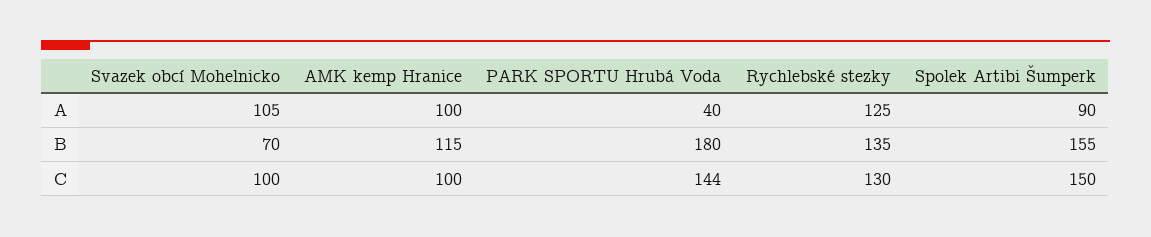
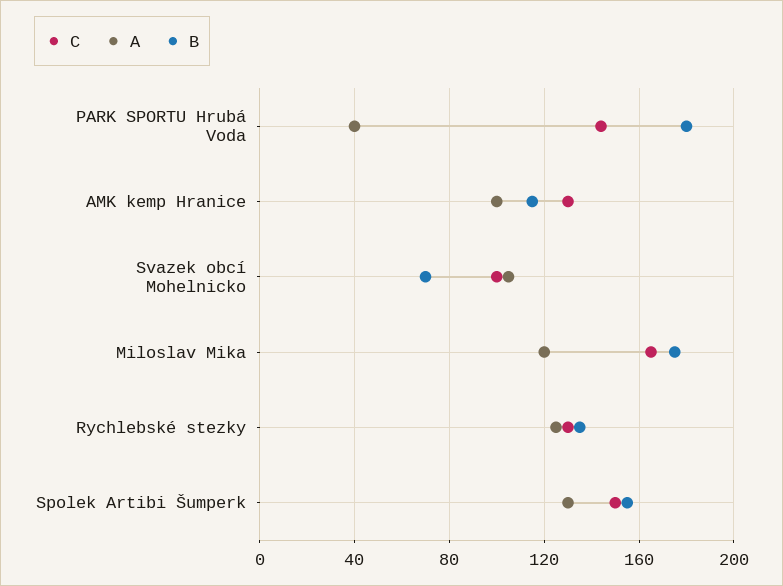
  {
    "A": {
      "Svazek obcí Mohelnicko": 105,
      "AMK kemp Hranice": 100,
      "PARK SPORTU Hrubá Voda": 40,
      "Rychlebské stezky": 125,
-     "Spolek Artibi Šumperk": 90
+     "Spolek Artibi Šumperk": 130,
+     "Miloslav Mika": 120
    },
    "B": {
      "Svazek obcí Mohelnicko": 70,
      "AMK kemp Hranice": 115,
      "PARK SPORTU Hrubá Voda": 180,
      "Rychlebské stezky": 135,
-     "Spolek Artibi Šumperk": 155
+     "Spolek Artibi Šumperk": 155,
+     "Miloslav Mika": 175
    },
    "C": {
      "Svazek obcí Mohelnicko": 100,
-     "AMK kemp Hranice": 100,
+     "AMK kemp Hranice": 130,
      "PARK SPORTU Hrubá Voda": 144,
      "Rychlebské stezky": 130,
-     "Spolek Artibi Šumperk": 150
+     "Spolek Artibi Šumperk": 150,
+     "Miloslav Mika": 165
    }
  }

